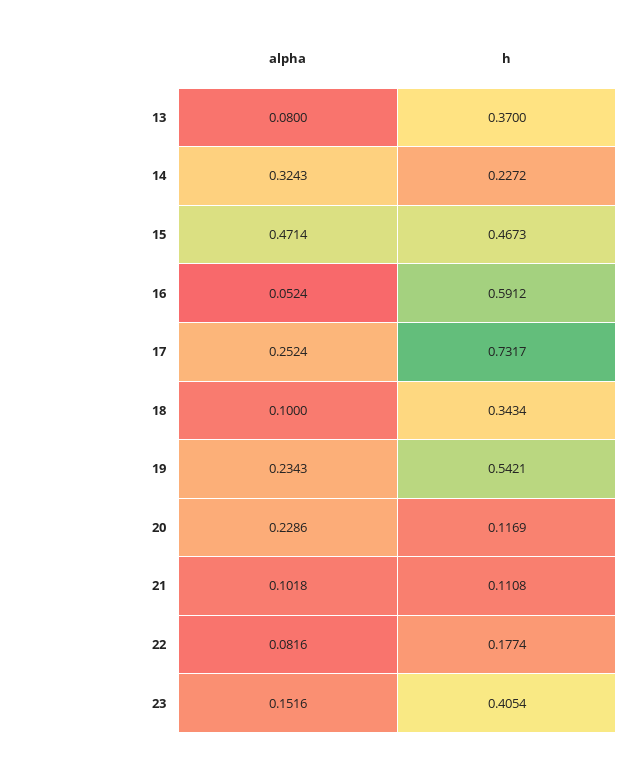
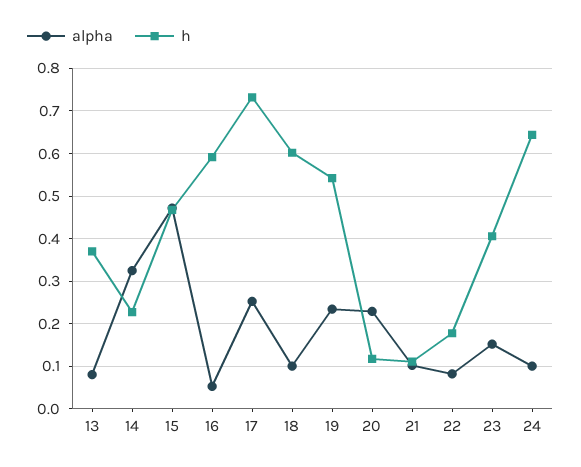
  {
    "alpha": {
      "13": 0.08,
      "14": 0.3243,
      "15": 0.4714,
      "16": 0.0524,
      "17": 0.2524,
      "18": 0.1,
      "19": 0.2343,
      "20": 0.2286,
      "21": 0.1018,
      "22": 0.0816,
-     "23": 0.1516
+     "23": 0.1516,
+     "24": 0.1
    },
    "h": {
      "13": 0.37,
      "14": 0.2272,
      "15": 0.4673,
      "16": 0.5912,
      "17": 0.7317,
-     "18": 0.3434,
+     "18": 0.6,
      "19": 0.5421,
      "20": 0.1169,
      "21": 0.1108,
      "22": 0.1774,
-     "23": 0.4054
+     "23": 0.4054,
+     "24": 0.64
    }
  }

